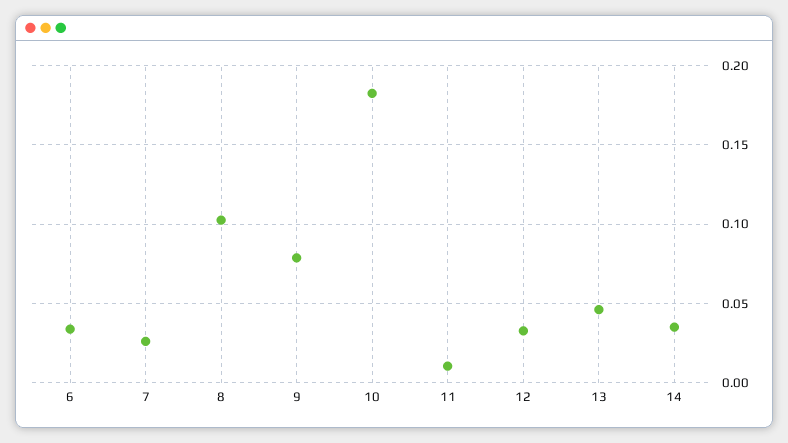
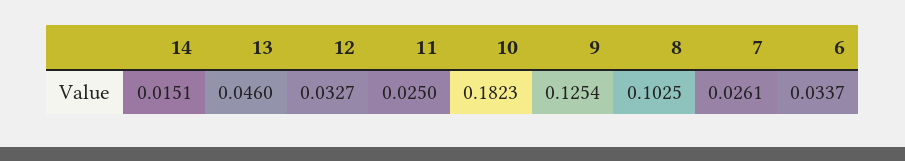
  {
    "6": 0.0337,
    "7": 0.0261,
    "8": 0.1025,
-   "9": 0.08,
+   "9": 0.1254,
    "10": 0.1823,
-   "11": 0.01,
+   "11": 0.025,
    "12": 0.0327,
    "13": 0.046,
-   "14": 0.035
+   "14": 0.0151
  }

